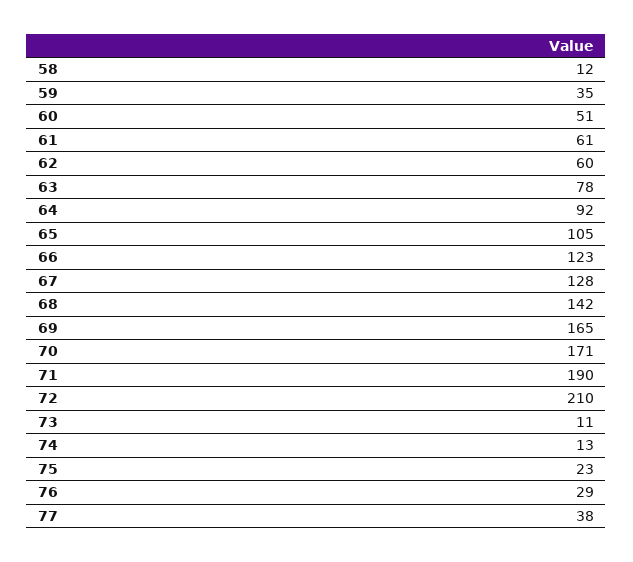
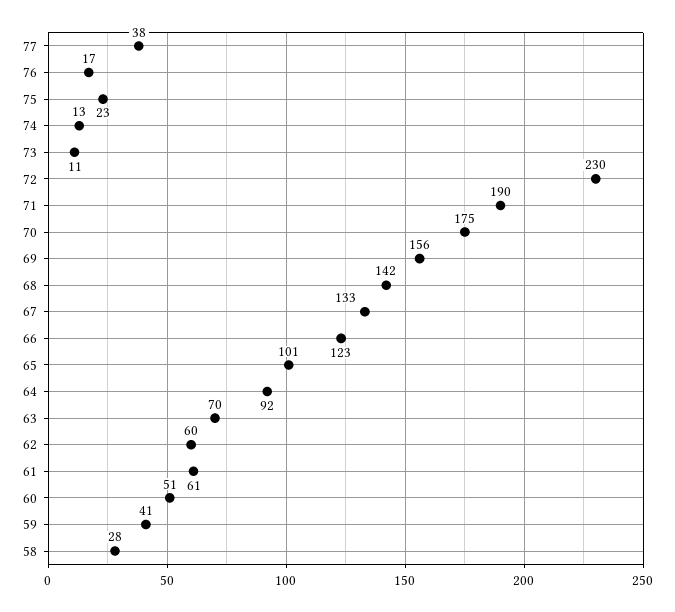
  {
-   "58": 12,
+   "58": 28,
-   "59": 35,
+   "59": 41,
    "60": 51,
    "61": 61,
    "62": 60,
-   "63": 78,
+   "63": 70,
    "64": 92,
-   "65": 105,
+   "65": 101,
    "66": 123,
-   "67": 128,
+   "67": 133,
    "68": 142,
-   "69": 165,
+   "69": 156,
-   "70": 171,
+   "70": 175,
    "71": 190,
-   "72": 210,
+   "72": 230,
    "73": 11,
    "74": 13,
    "75": 23,
-   "76": 29,
+   "76": 17,
    "77": 38
  }

